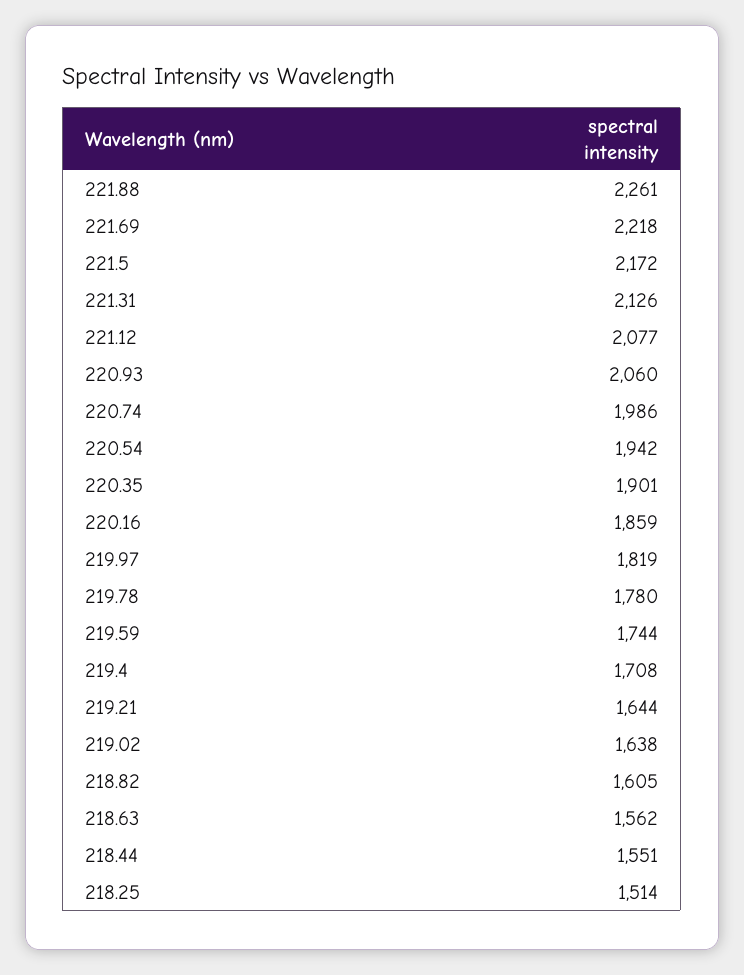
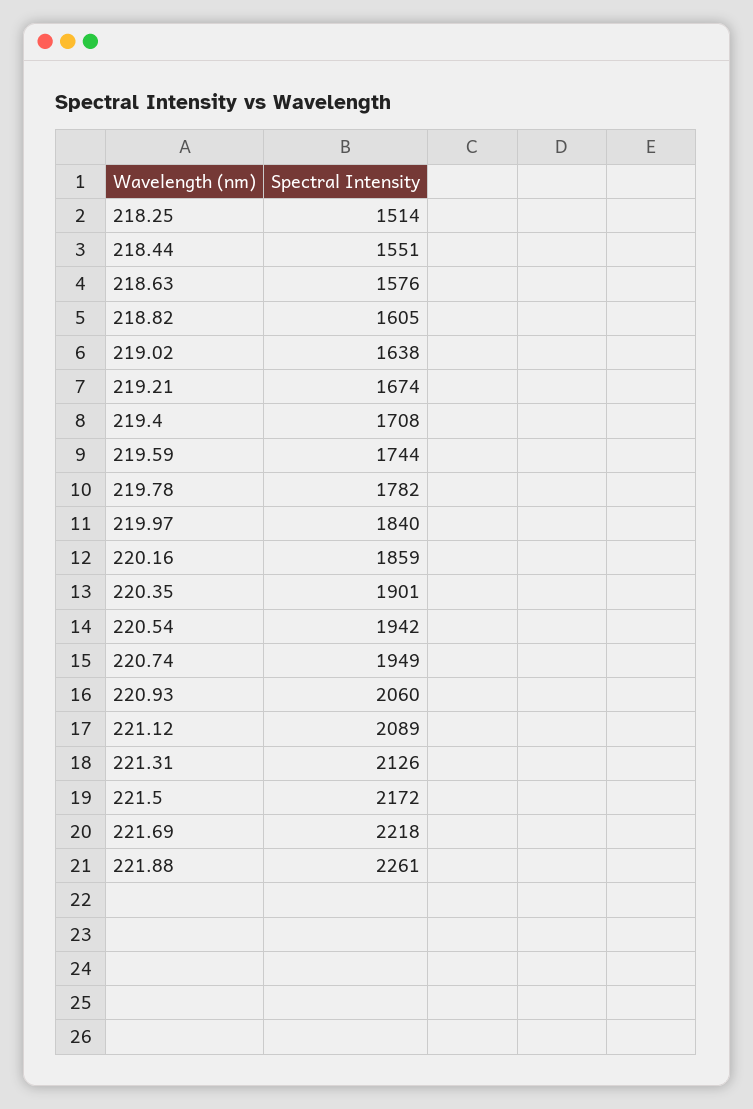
  {
    "221.88": 2261,
    "221.69": 2218,
    "221.5": 2172,
    "221.31": 2126,
-   "221.12": 2077,
+   "221.12": 2089,
    "220.93": 2060,
-   "220.74": 1986,
+   "220.74": 1949,
    "220.54": 1942,
    "220.35": 1901,
    "220.16": 1859,
-   "219.97": 1819,
+   "219.97": 1840,
-   "219.78": 1780,
+   "219.78": 1782,
    "219.59": 1744,
    "219.4": 1708,
-   "219.21": 1644,
+   "219.21": 1674,
    "219.02": 1638,
    "218.82": 1605,
-   "218.63": 1562,
+   "218.63": 1576,
    "218.44": 1551,
    "218.25": 1514
  }

